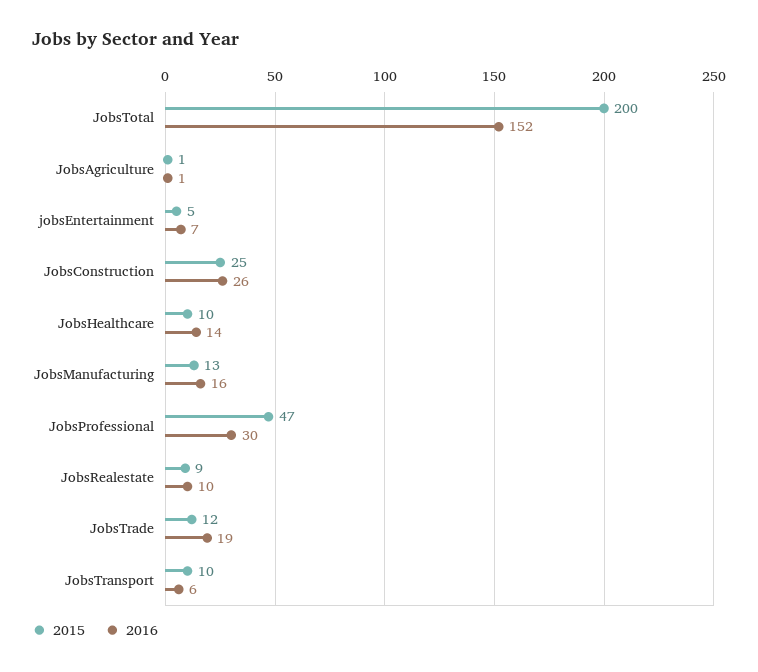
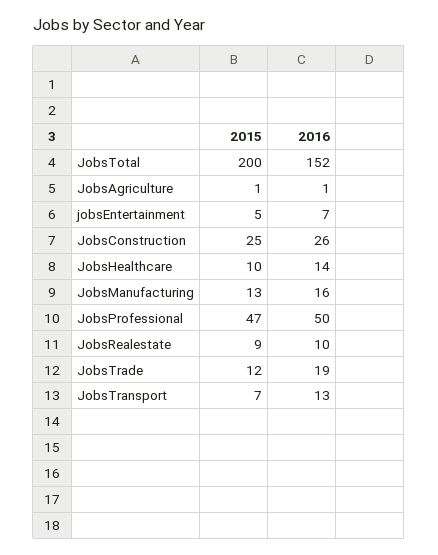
  {
    "2015": {
      "JobsTotal": 200,
      "JobsAgriculture": 1,
      "jobsEntertainment": 5,
      "JobsConstruction": 25,
      "JobsHealthcare": 10,
      "JobsManufacturing": 13,
      "JobsProfessional": 47,
      "JobsRealestate": 9,
      "JobsTrade": 12,
-     "JobsTransport": 10
+     "JobsTransport": 7
    },
    "2016": {
      "JobsTotal": 152,
      "JobsAgriculture": 1,
      "jobsEntertainment": 7,
      "JobsConstruction": 26,
      "JobsHealthcare": 14,
      "JobsManufacturing": 16,
-     "JobsProfessional": 30,
+     "JobsProfessional": 50,
      "JobsRealestate": 10,
      "JobsTrade": 19,
-     "JobsTransport": 6
+     "JobsTransport": 13
    }
  }

